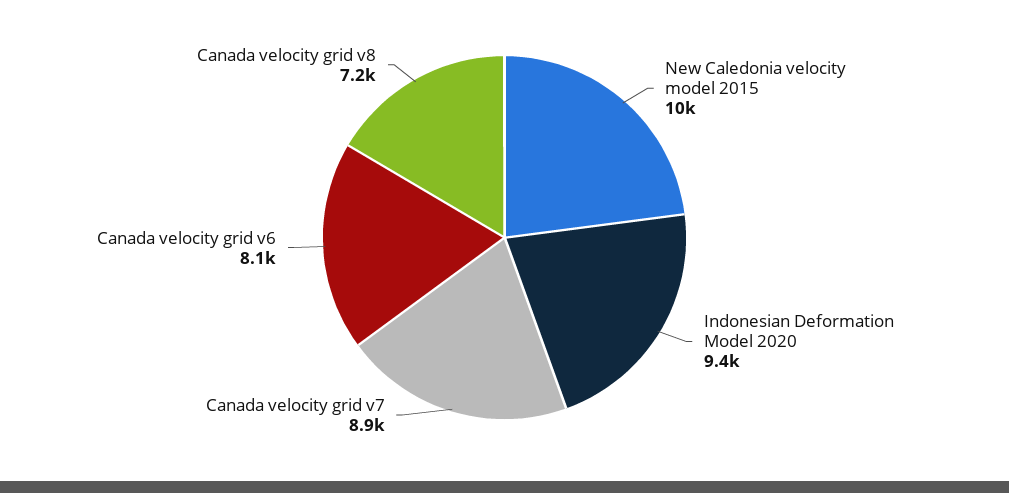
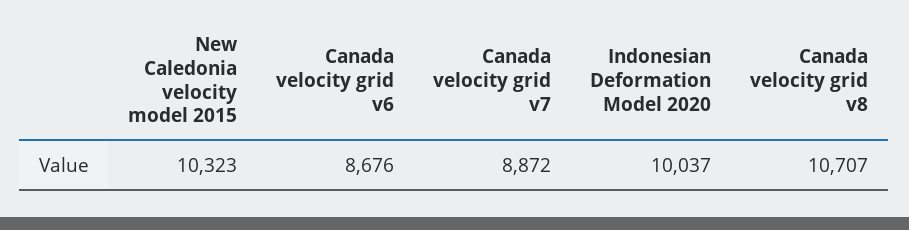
  {
    "New Caledonia velocity model 2015": 10323,
-   "Indonesian Deformation Model 2020": 9400,
+   "Indonesian Deformation Model 2020": 10037,
    "Canada velocity grid v7": 8872,
-   "Canada velocity grid v6": 8100,
+   "Canada velocity grid v6": 8676,
-   "Canada velocity grid v8": 7200
+   "Canada velocity grid v8": 10707
  }

